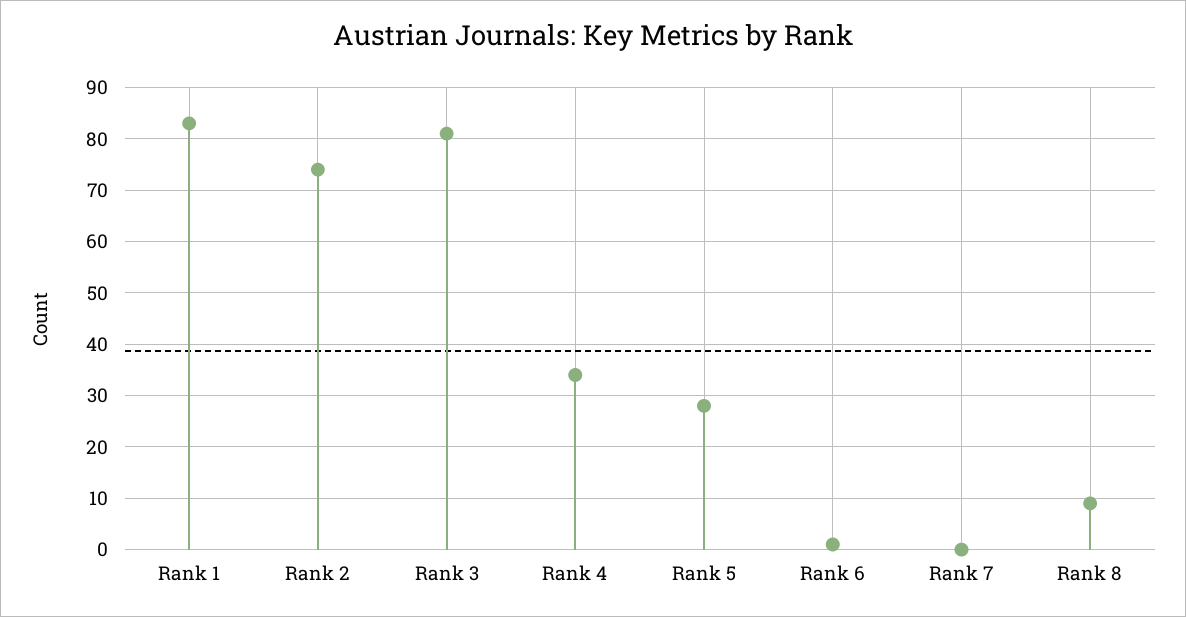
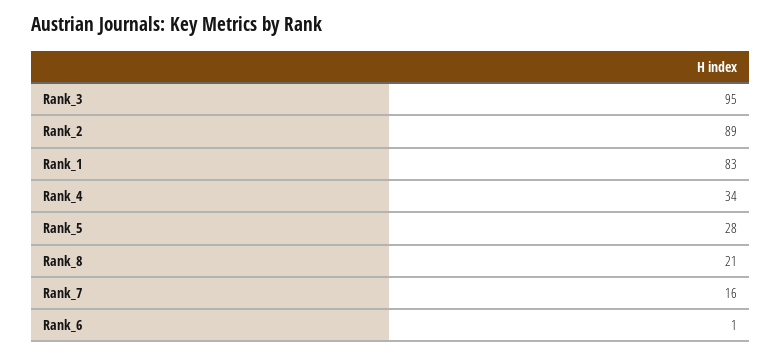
  {
    "Rank 1": 83,
-   "Rank 2": 75,
+   "Rank 2": 89,
-   "Rank 3": 80,
+   "Rank 3": 95,
    "Rank 4": 34,
    "Rank 5": 28,
    "Rank 6": 1,
-   "Rank 7": 0,
+   "Rank 7": 16,
-   "Rank 8": 10
+   "Rank 8": 21
  }

